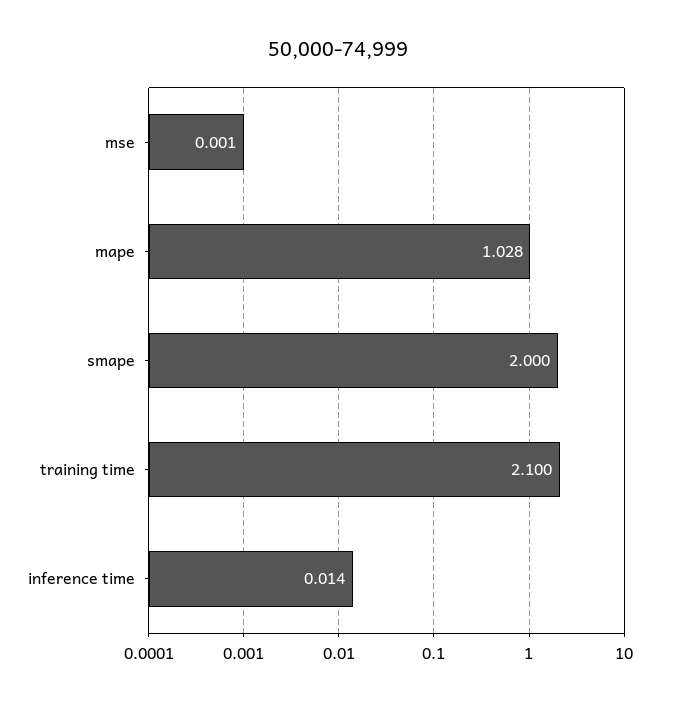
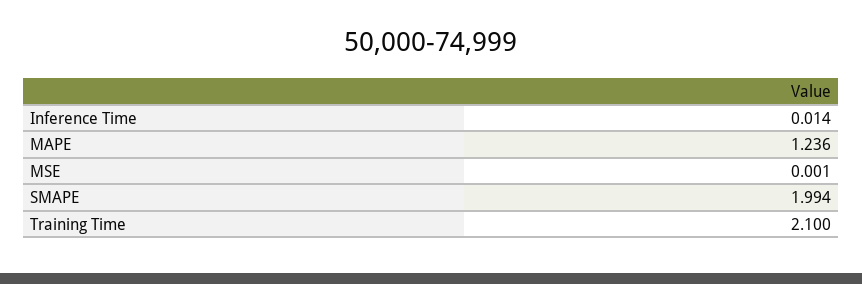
  {
    "mse": 0.001,
-   "mape": 1.028,
+   "mape": 1.236,
-   "smape": 2,
+   "smape": 1.994,
    "training time": 2.1,
    "inference time": 0.014
  }

